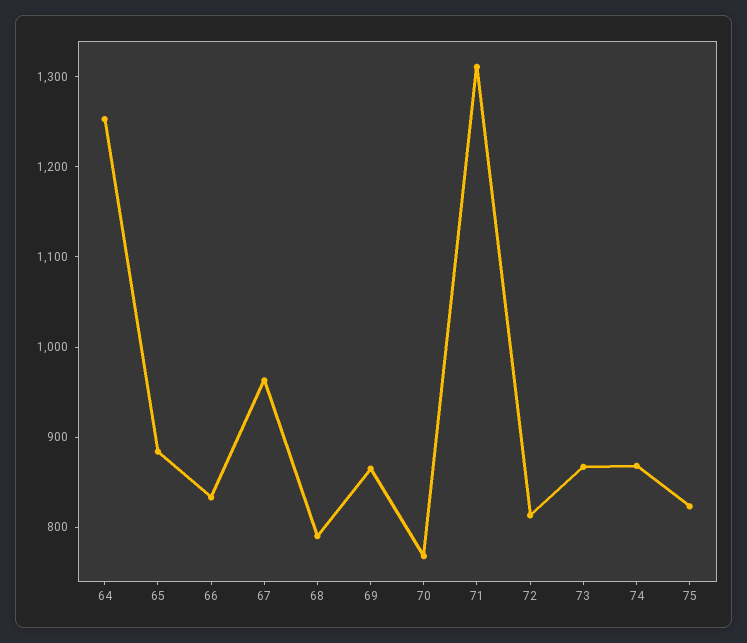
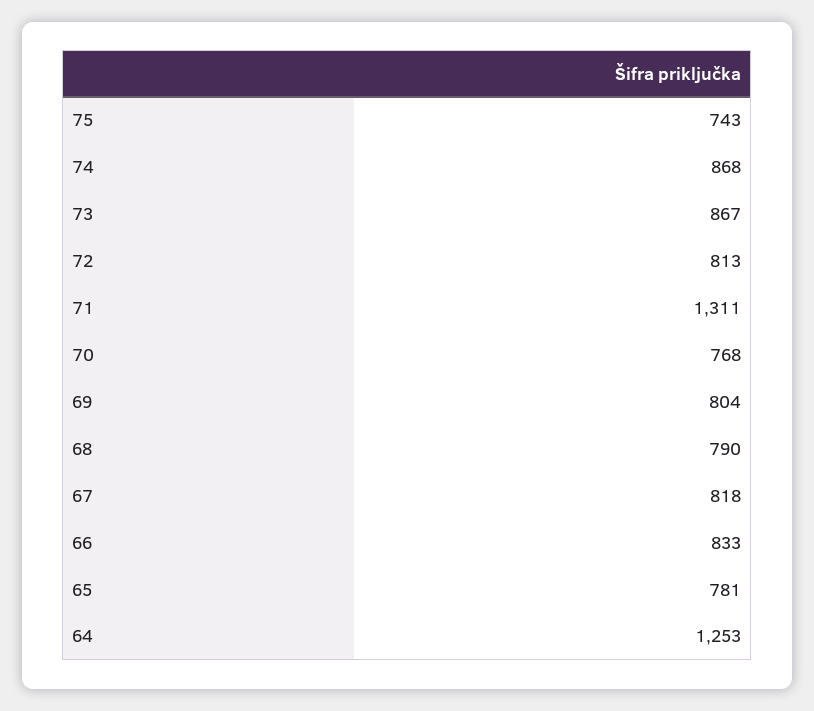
  {
    "64": 1253,
-   "65": 880,
+   "65": 781,
    "66": 833,
-   "67": 960,
+   "67": 818,
    "68": 790,
-   "69": 860,
+   "69": 804,
    "70": 768,
    "71": 1311,
    "72": 813,
    "73": 867,
    "74": 868,
-   "75": 820
+   "75": 743
  }

